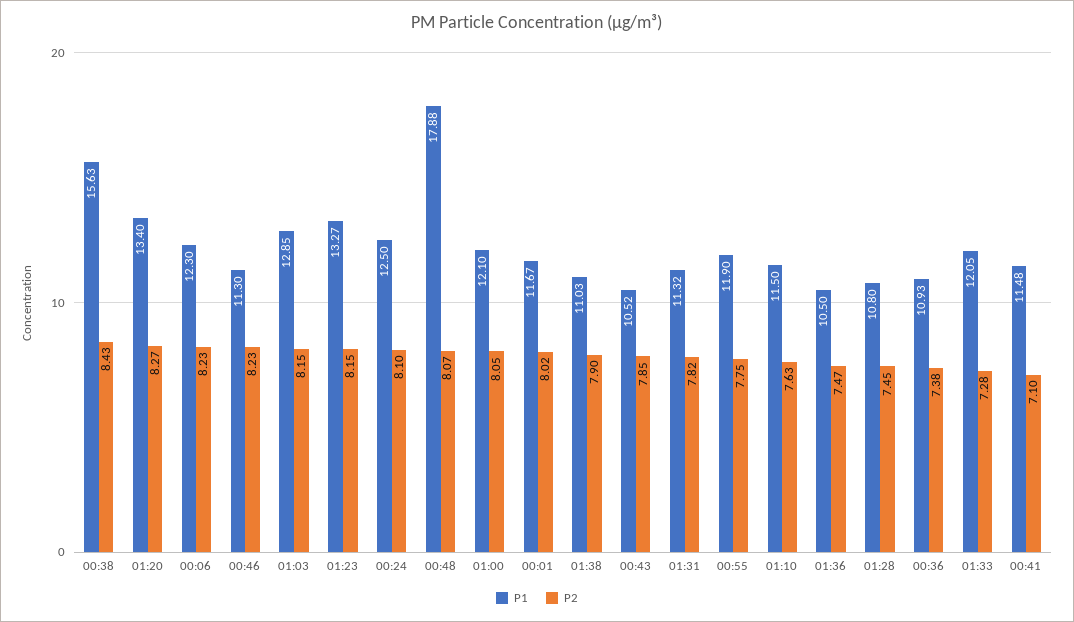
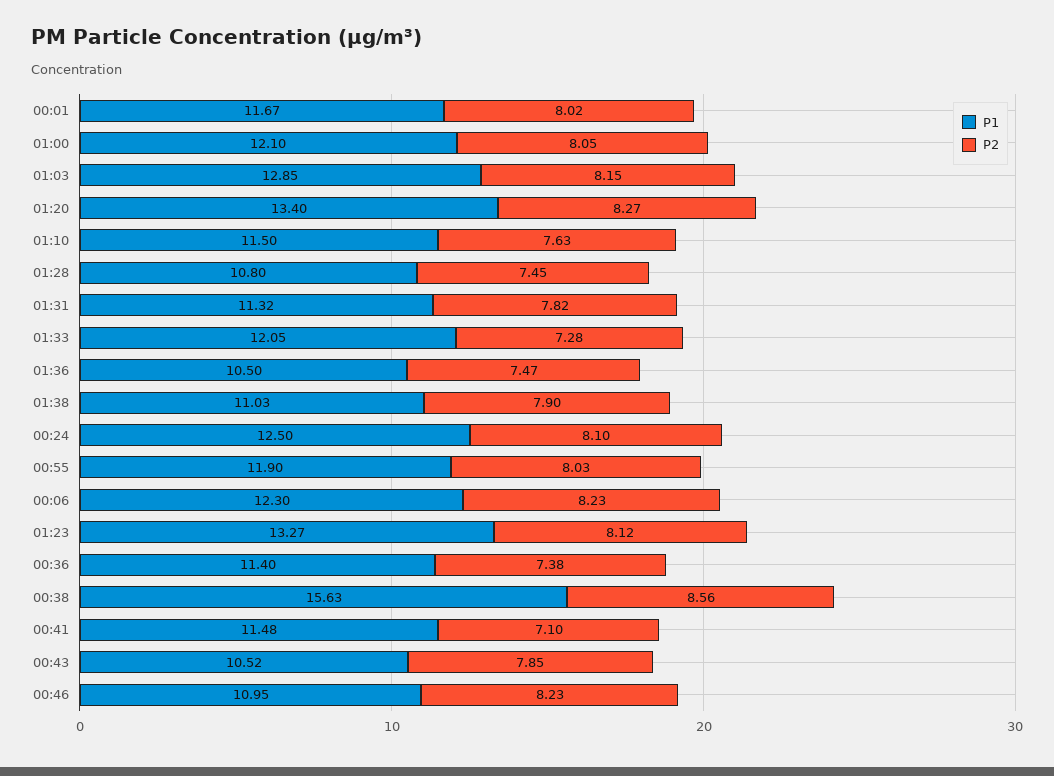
  {
    "P1": {
      "00:38": 15.63,
      "01:20": 13.4,
      "00:06": 12.3,
-     "00:46": 11.3,
+     "00:46": 10.95,
      "01:03": 12.85,
      "01:23": 13.27,
      "00:24": 12.5,
-     "00:48": 17.88,
      "01:00": 12.1,
      "00:01": 11.67,
      "01:38": 11.03,
      "00:43": 10.52,
      "01:31": 11.32,
      "00:55": 11.9,
      "01:10": 11.5,
      "01:36": 10.5,
      "01:28": 10.8,
-     "00:36": 10.93,
+     "00:36": 11.4,
      "01:33": 12.05,
      "00:41": 11.48
    },
    "P2": {
-     "00:38": 8.43,
+     "00:38": 8.56,
      "01:20": 8.27,
      "00:06": 8.23,
      "00:46": 8.23,
      "01:03": 8.15,
-     "01:23": 8.15,
+     "01:23": 8.12,
      "00:24": 8.1,
-     "00:48": 8.07,
      "01:00": 8.05,
      "00:01": 8.02,
      "01:38": 7.9,
      "00:43": 7.85,
      "01:31": 7.82,
-     "00:55": 7.75,
+     "00:55": 8.03,
      "01:10": 7.63,
      "01:36": 7.47,
      "01:28": 7.45,
      "00:36": 7.38,
      "01:33": 7.28,
      "00:41": 7.1
    }
  }

